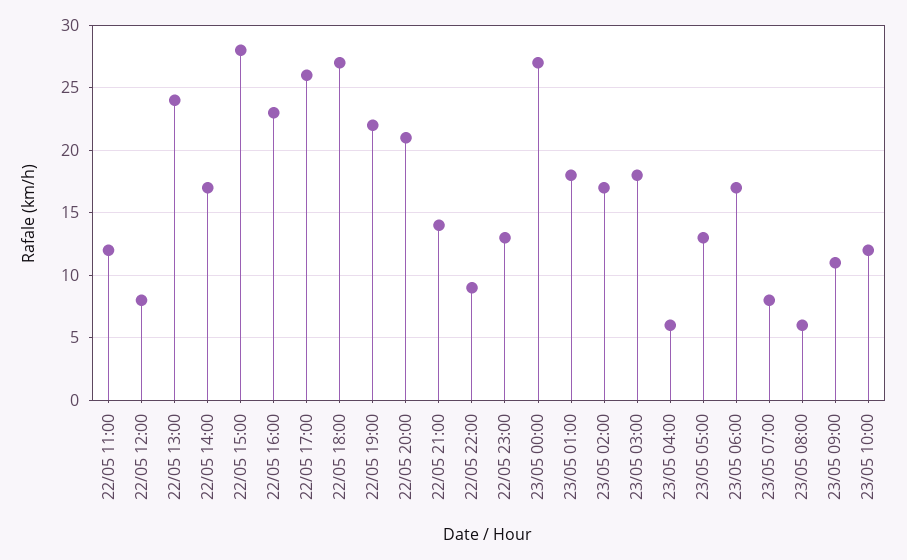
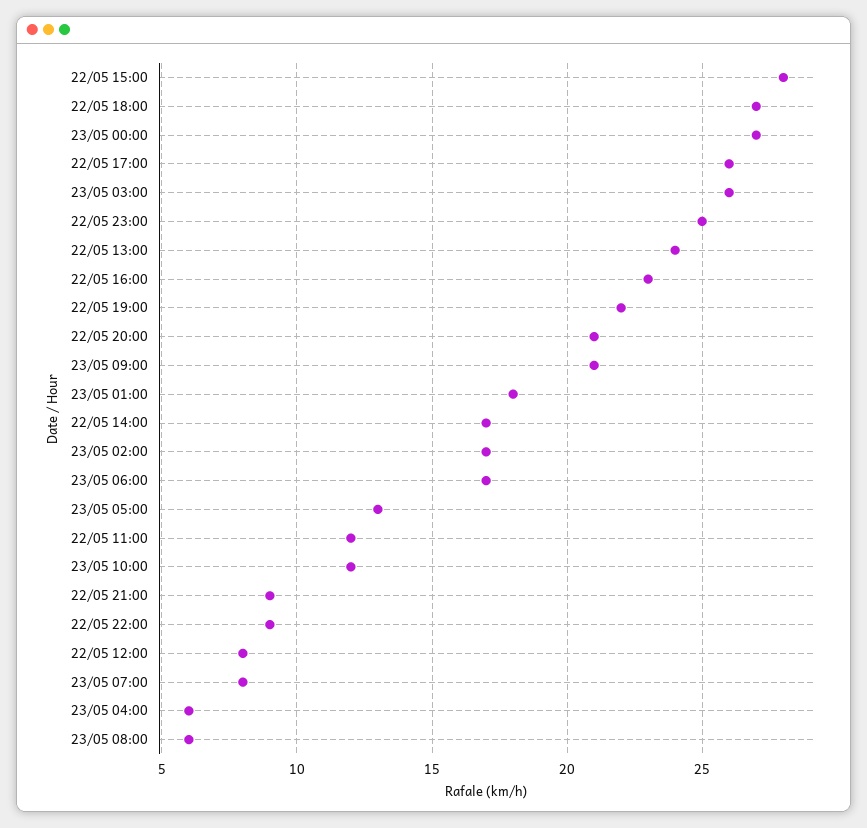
  {
    "22/05 11:00": 12,
    "22/05 12:00": 8,
    "22/05 13:00": 24,
    "22/05 14:00": 17,
    "22/05 15:00": 28,
    "22/05 16:00": 23,
    "22/05 17:00": 26,
    "22/05 18:00": 27,
    "22/05 19:00": 22,
    "22/05 20:00": 21,
-   "22/05 21:00": 14,
+   "22/05 21:00": 9,
    "22/05 22:00": 9,
-   "22/05 23:00": 13,
+   "22/05 23:00": 25,
    "23/05 00:00": 27,
    "23/05 01:00": 18,
    "23/05 02:00": 17,
-   "23/05 03:00": 18,
+   "23/05 03:00": 26,
    "23/05 04:00": 6,
    "23/05 05:00": 13,
    "23/05 06:00": 17,
    "23/05 07:00": 8,
    "23/05 08:00": 6,
-   "23/05 09:00": 11,
+   "23/05 09:00": 21,
    "23/05 10:00": 12
  }

